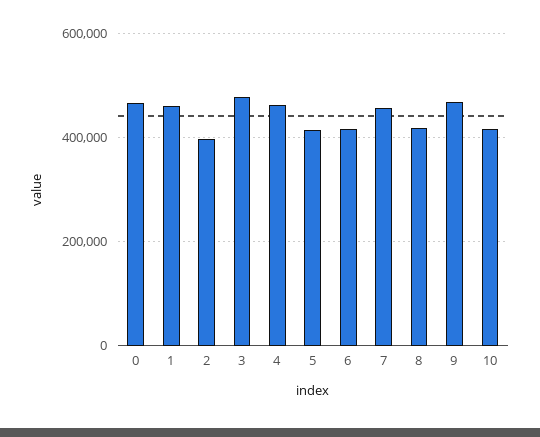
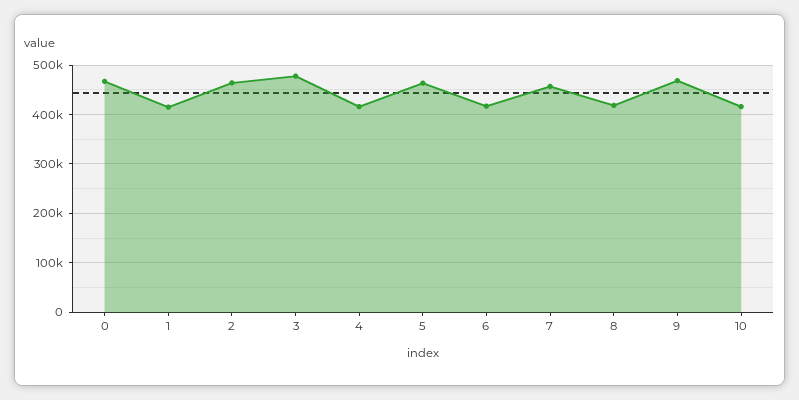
  {
    "0": 460000,
-   "1": 460000,
+   "1": 420000,
-   "2": 400000,
+   "2": 460000,
    "3": 480000,
-   "4": 460000,
+   "4": 420000,
-   "5": 420000,
+   "5": 460000,
    "6": 420000,
    "7": 460000,
    "8": 420000,
    "9": 460000,
    "10": 420000
  }

